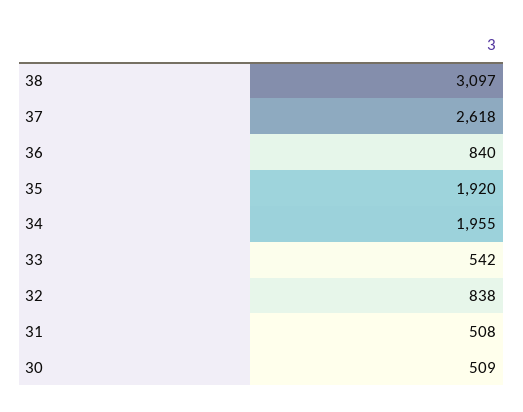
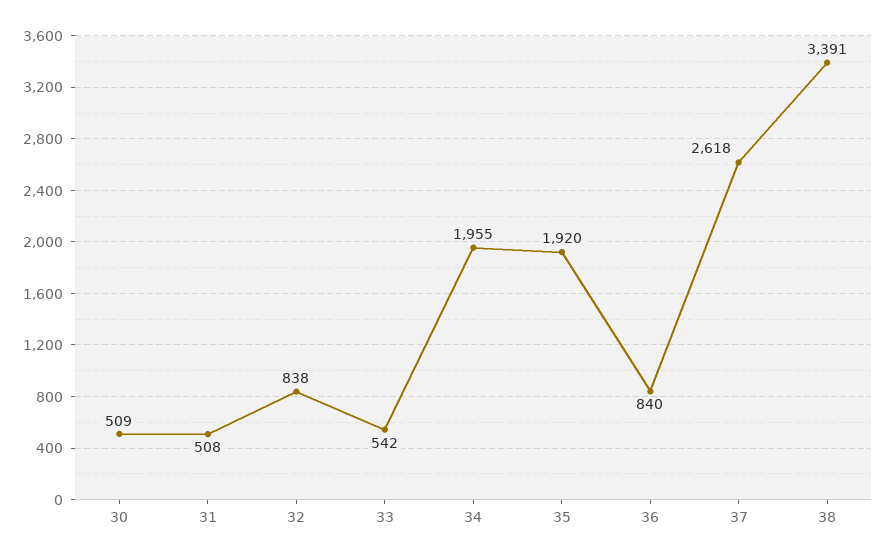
  {
-   "38": 3097,
+   "38": 3391,
    "37": 2618,
    "36": 840,
    "35": 1920,
    "34": 1955,
    "33": 542,
    "32": 838,
    "31": 508,
    "30": 509
  }

